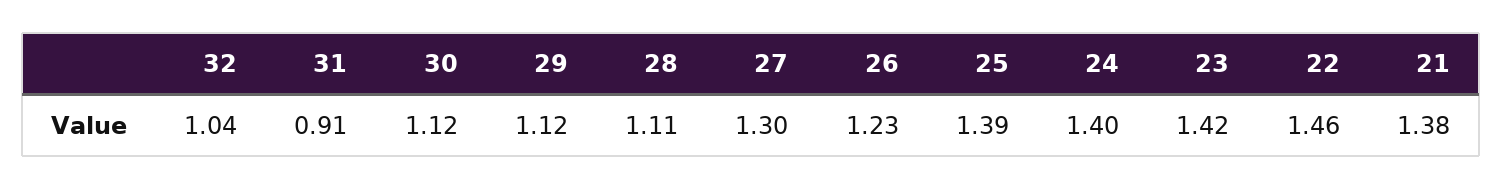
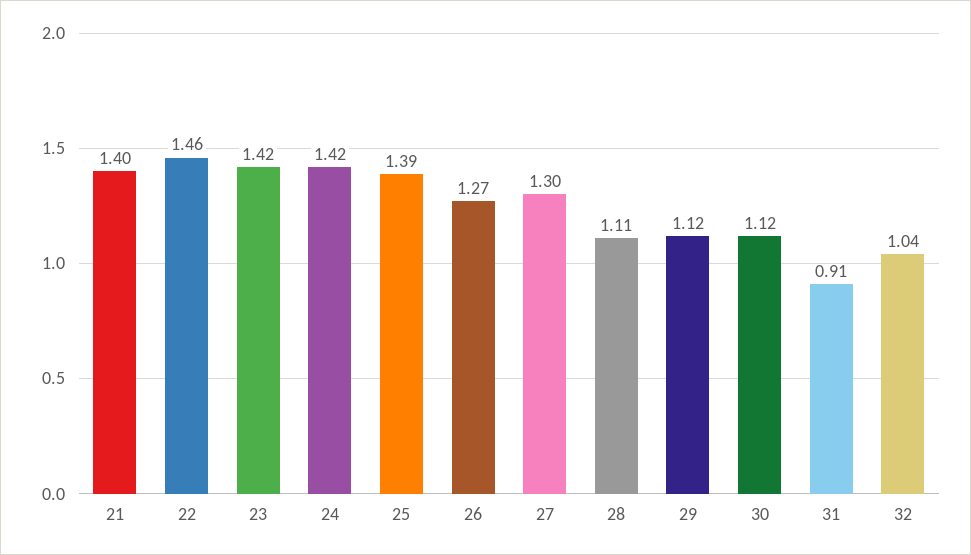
  {
    "32": 1.04,
    "31": 0.91,
    "30": 1.12,
    "29": 1.12,
    "28": 1.11,
    "27": 1.3,
-   "26": 1.23,
+   "26": 1.27,
    "25": 1.39,
-   "24": 1.4,
+   "24": 1.42,
    "23": 1.42,
    "22": 1.46,
-   "21": 1.38
+   "21": 1.4
  }

